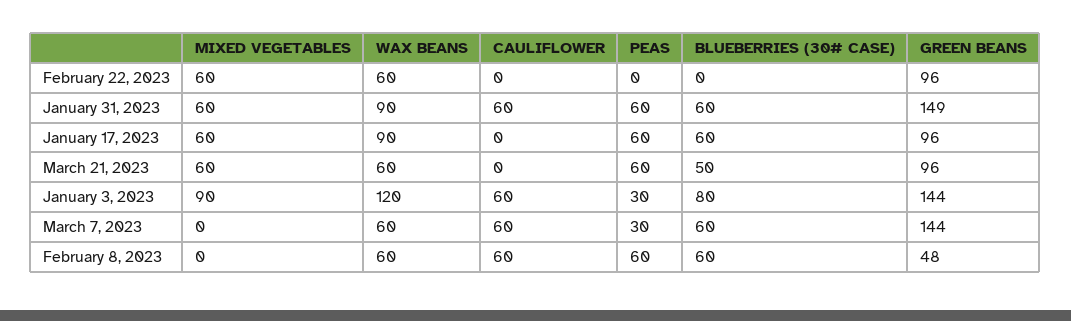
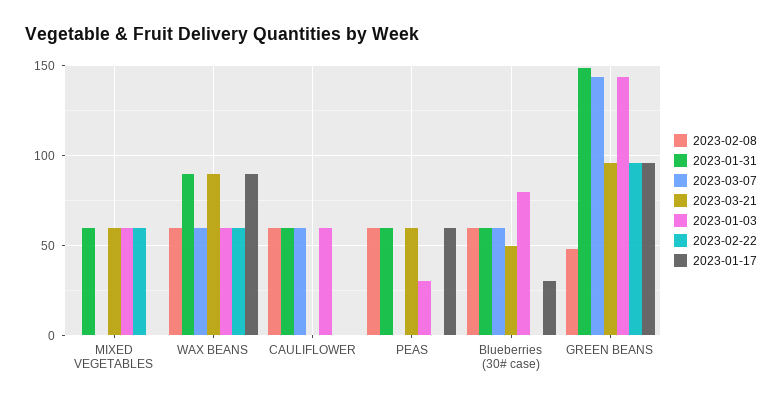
  {
    "February 22, 2023": {
      "MIXED VEGETABLES": 60,
      "WAX BEANS": 60,
      "CAULIFLOWER": 0,
      "PEAS": 0,
      "BLUEBERRIES (30# CASE)": 0,
      "GREEN BEANS": 96
    },
    "January 31, 2023": {
      "MIXED VEGETABLES": 60,
      "WAX BEANS": 90,
      "CAULIFLOWER": 60,
      "PEAS": 60,
      "BLUEBERRIES (30# CASE)": 60,
      "GREEN BEANS": 149
    },
    "January 17, 2023": {
-     "MIXED VEGETABLES": 60,
+     "MIXED VEGETABLES": 0,
      "WAX BEANS": 90,
      "CAULIFLOWER": 0,
      "PEAS": 60,
-     "BLUEBERRIES (30# CASE)": 60,
+     "BLUEBERRIES (30# CASE)": 30,
      "GREEN BEANS": 96
    },
    "March 21, 2023": {
      "MIXED VEGETABLES": 60,
-     "WAX BEANS": 60,
+     "WAX BEANS": 90,
      "CAULIFLOWER": 0,
      "PEAS": 60,
      "BLUEBERRIES (30# CASE)": 50,
      "GREEN BEANS": 96
    },
    "January 3, 2023": {
-     "MIXED VEGETABLES": 90,
+     "MIXED VEGETABLES": 60,
-     "WAX BEANS": 120,
+     "WAX BEANS": 60,
      "CAULIFLOWER": 60,
      "PEAS": 30,
      "BLUEBERRIES (30# CASE)": 80,
      "GREEN BEANS": 144
    },
    "March 7, 2023": {
      "MIXED VEGETABLES": 0,
      "WAX BEANS": 60,
      "CAULIFLOWER": 60,
-     "PEAS": 30,
+     "PEAS": 0,
      "BLUEBERRIES (30# CASE)": 60,
      "GREEN BEANS": 144
    },
    "February 8, 2023": {
      "MIXED VEGETABLES": 0,
      "WAX BEANS": 60,
      "CAULIFLOWER": 60,
      "PEAS": 60,
      "BLUEBERRIES (30# CASE)": 60,
      "GREEN BEANS": 48
    }
  }

